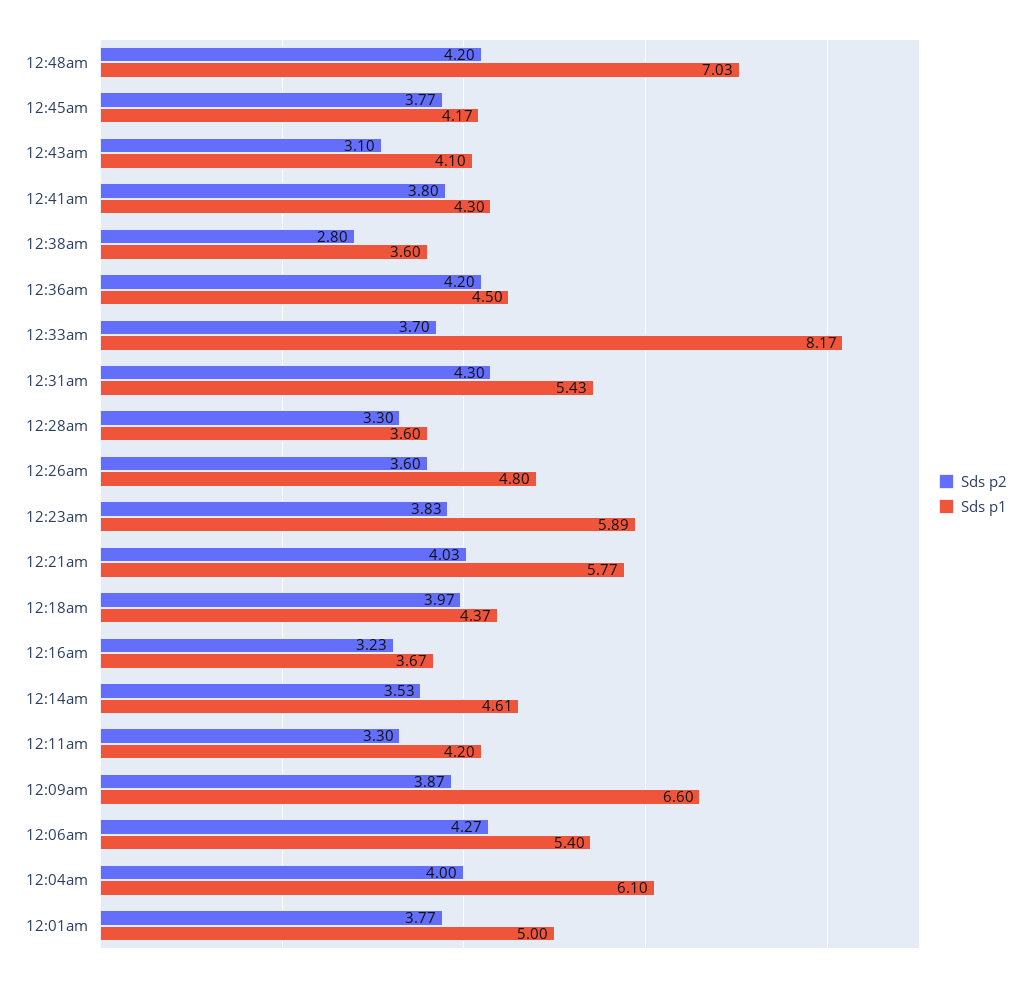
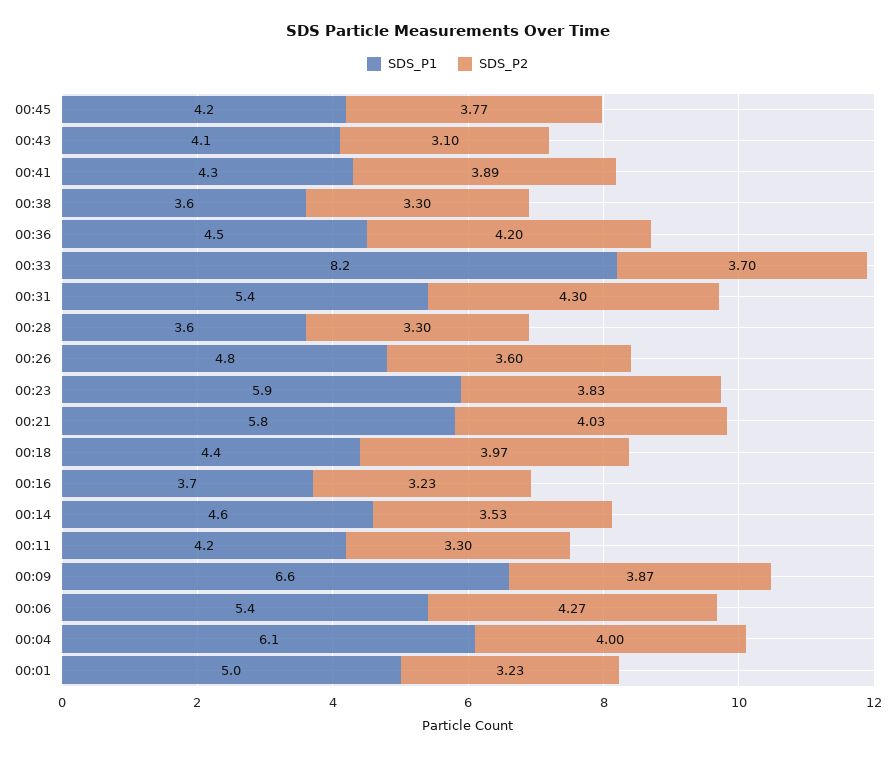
  {
    "Sds p2": {
-     "12:48am": 4.2,
      "12:45am": 3.77,
      "12:43am": 3.1,
-     "12:41am": 3.8,
+     "12:41am": 3.89,
-     "12:38am": 2.8,
+     "12:38am": 3.3,
      "12:36am": 4.2,
      "12:33am": 3.7,
      "12:31am": 4.3,
      "12:28am": 3.3,
      "12:26am": 3.6,
      "12:23am": 3.83,
      "12:21am": 4.03,
      "12:18am": 3.97,
      "12:16am": 3.23,
      "12:14am": 3.53,
      "12:11am": 3.3,
      "12:09am": 3.87,
      "12:06am": 4.27,
      "12:04am": 4,
-     "12:01am": 3.77
+     "12:01am": 3.23
    },
    "Sds p1": {
-     "12:48am": 7.03,
      "12:45am": 4.17,
      "12:43am": 4.1,
      "12:41am": 4.3,
      "12:38am": 3.6,
      "12:36am": 4.5,
      "12:33am": 8.17,
      "12:31am": 5.43,
      "12:28am": 3.6,
      "12:26am": 4.8,
      "12:23am": 5.89,
      "12:21am": 5.77,
      "12:18am": 4.37,
      "12:16am": 3.67,
      "12:14am": 4.61,
      "12:11am": 4.2,
      "12:09am": 6.6,
      "12:06am": 5.4,
      "12:04am": 6.1,
      "12:01am": 5
    }
  }

